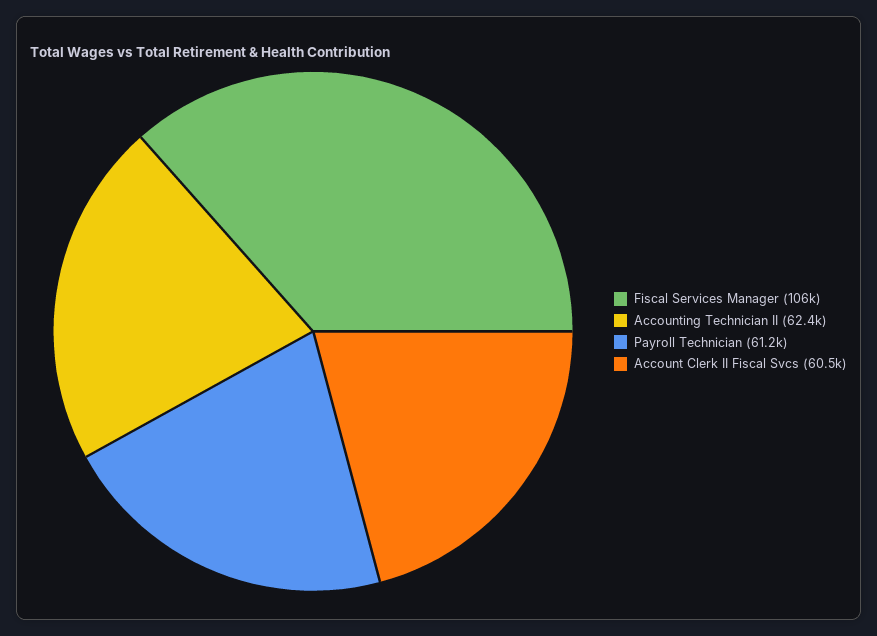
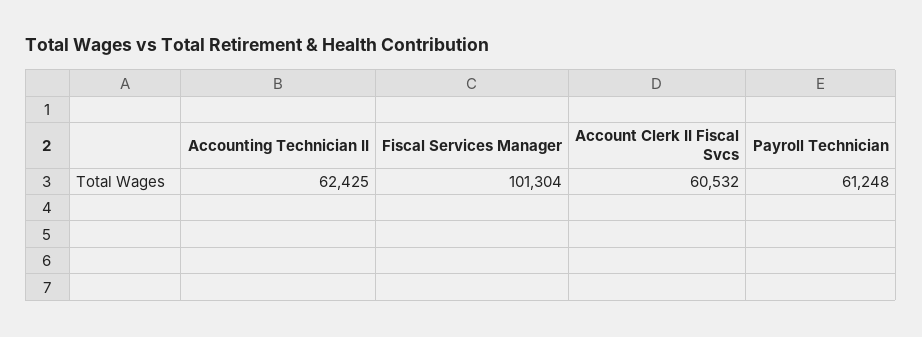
  {
-   "Fiscal Services Manager": 106000,
+   "Fiscal Services Manager": 101304,
    "Accounting Technician II": 62425,
    "Payroll Technician": 61248,
    "Account Clerk II Fiscal Svcs": 60532
  }

